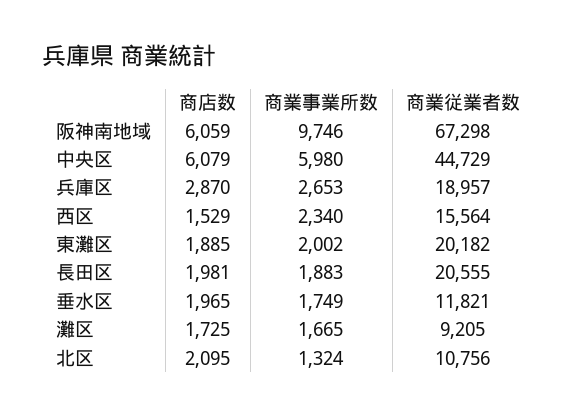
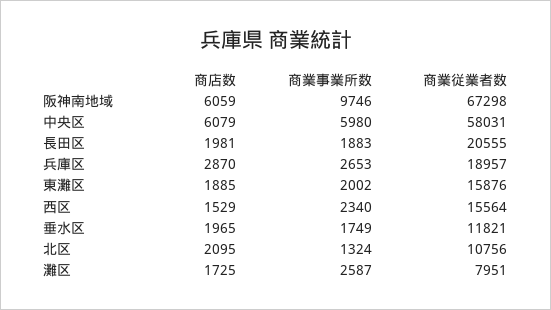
  {
    "商店数": {
      "阪神南地域": 6059,
      "中央区": 6079,
      "兵庫区": 2870,
      "西区": 1529,
      "東灘区": 1885,
      "長田区": 1981,
      "垂水区": 1965,
      "灘区": 1725,
      "北区": 2095
    },
    "商業事業所数": {
      "阪神南地域": 9746,
      "中央区": 5980,
      "兵庫区": 2653,
      "西区": 2340,
      "東灘区": 2002,
      "長田区": 1883,
      "垂水区": 1749,
-     "灘区": 1665,
+     "灘区": 2587,
      "北区": 1324
    },
    "商業従業者数": {
      "阪神南地域": 67298,
-     "中央区": 44729,
+     "中央区": 58031,
      "兵庫区": 18957,
      "西区": 15564,
-     "東灘区": 20182,
+     "東灘区": 15876,
      "長田区": 20555,
      "垂水区": 11821,
-     "灘区": 9205,
+     "灘区": 7951,
      "北区": 10756
    }
  }

